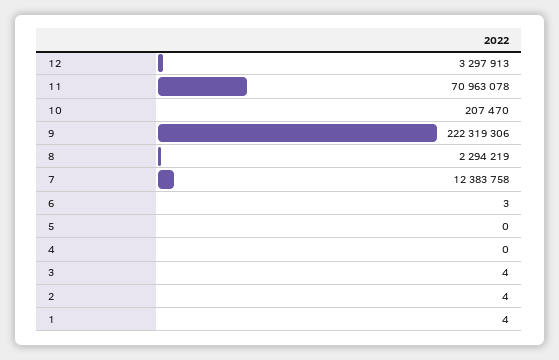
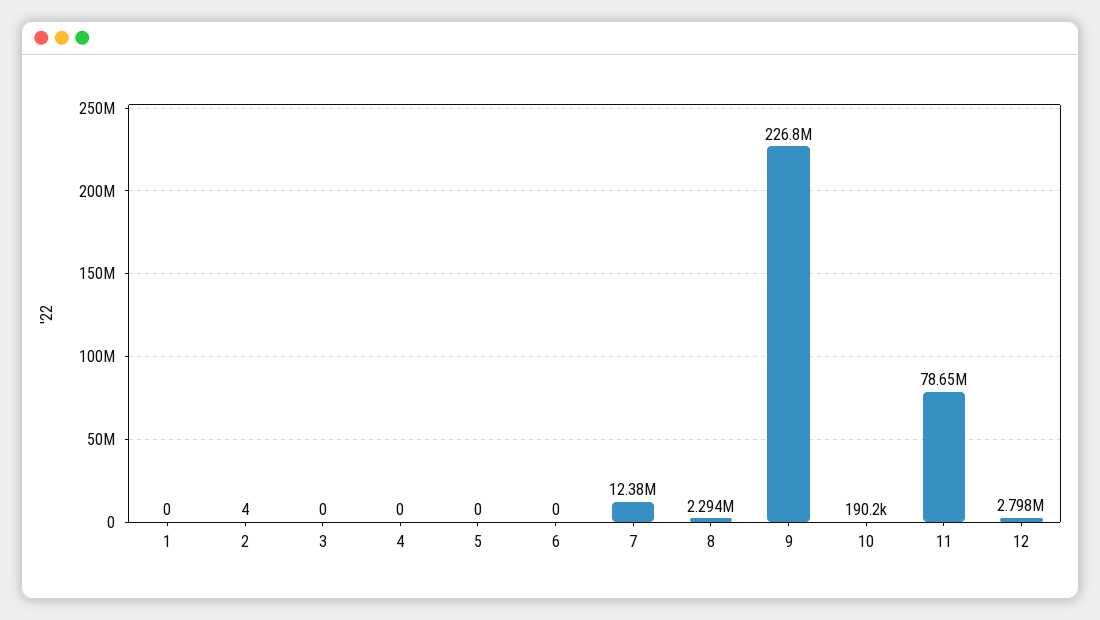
  {
-   "12": 3297913,
+   "12": 2798000,
-   "11": 70963078,
+   "11": 78650000,
-   "10": 207470,
+   "10": 190200,
-   "9": 222319306,
+   "9": 226800000,
    "8": 2294219,
    "7": 12383758,
-   "6": 3,
+   "6": 0,
    "5": 0,
    "4": 0,
-   "3": 4,
+   "3": 0,
    "2": 4,
-   "1": 4
+   "1": 0
  }

